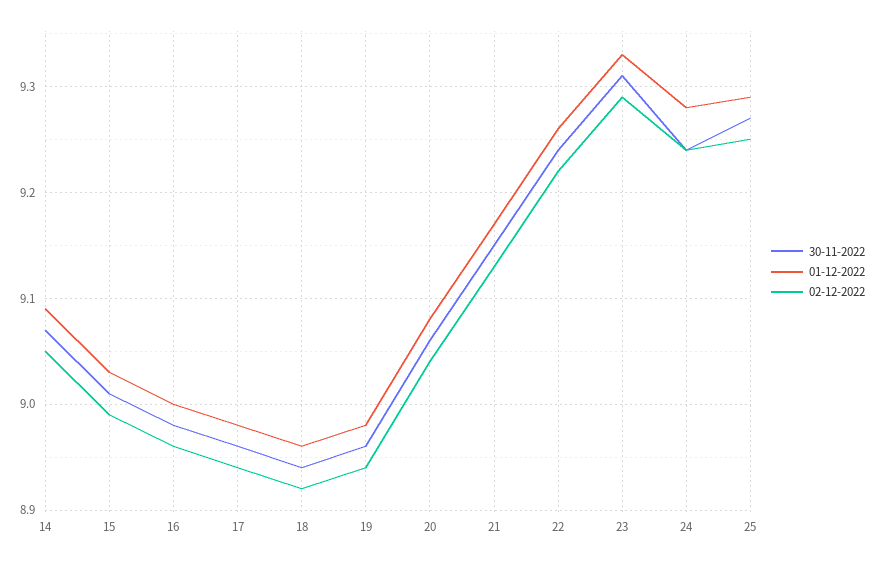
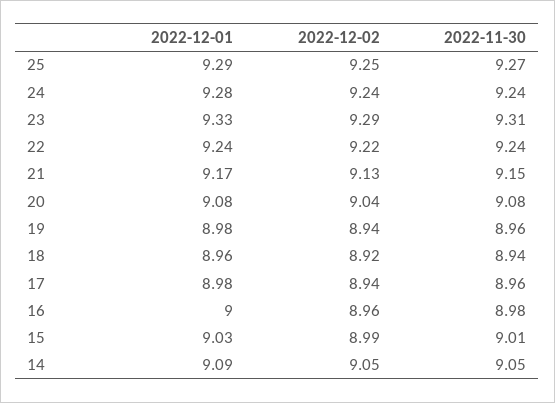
  {
    "30-11-2022": {
-     "14": 9.07,
+     "14": 9.05,
      "15": 9.01,
      "16": 8.98,
      "17": 8.96,
      "18": 8.94,
      "19": 8.96,
-     "20": 9.06,
+     "20": 9.08,
      "21": 9.15,
      "22": 9.24,
      "23": 9.31,
      "24": 9.24,
      "25": 9.27
    },
    "01-12-2022": {
      "14": 9.09,
      "15": 9.03,
      "16": 9,
      "17": 8.98,
      "18": 8.96,
      "19": 8.98,
      "20": 9.08,
      "21": 9.17,
-     "22": 9.26,
+     "22": 9.24,
      "23": 9.33,
      "24": 9.28,
      "25": 9.29
    },
    "02-12-2022": {
      "14": 9.05,
      "15": 8.99,
      "16": 8.96,
      "17": 8.94,
      "18": 8.92,
      "19": 8.94,
      "20": 9.04,
      "21": 9.13,
      "22": 9.22,
      "23": 9.29,
      "24": 9.24,
      "25": 9.25
    }
  }

